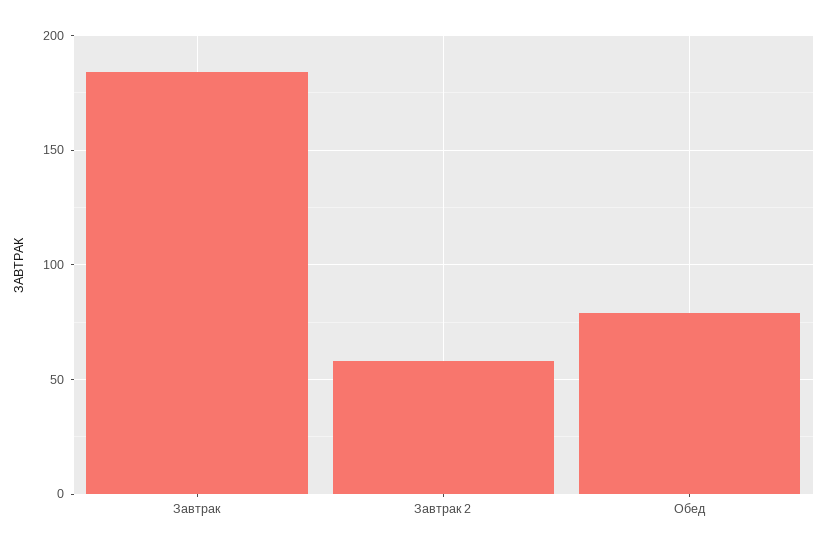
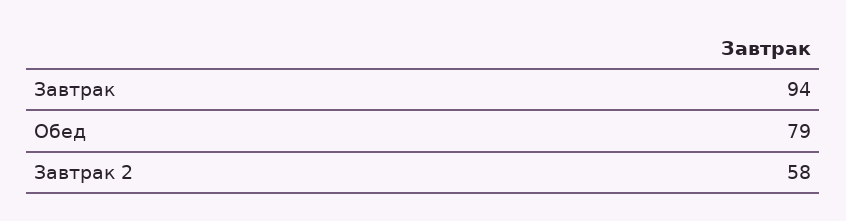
  {
-   "Завтрак": 185,
+   "Завтрак": 94,
    "Завтрак 2": 58,
    "Обед": 79
  }

